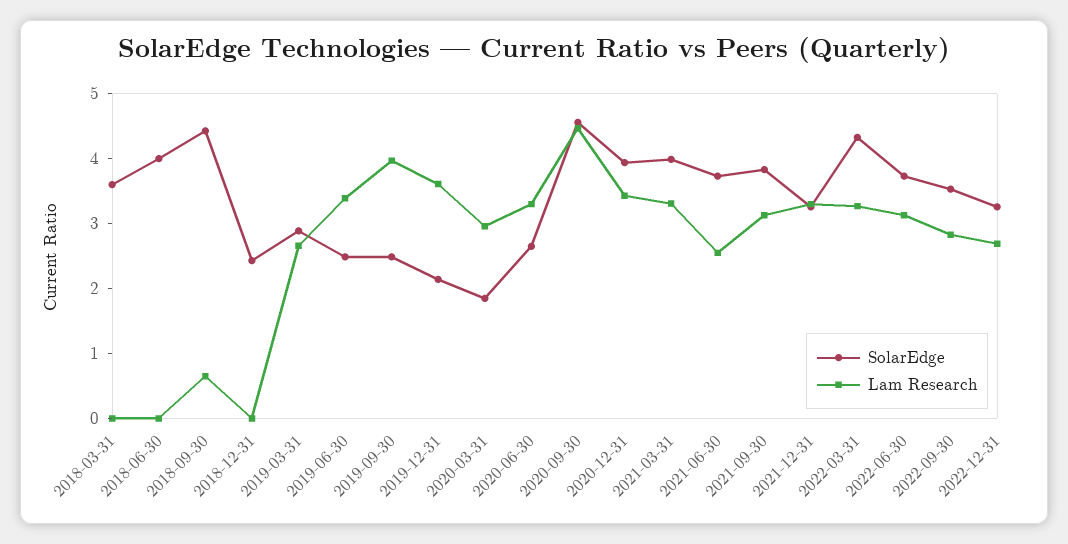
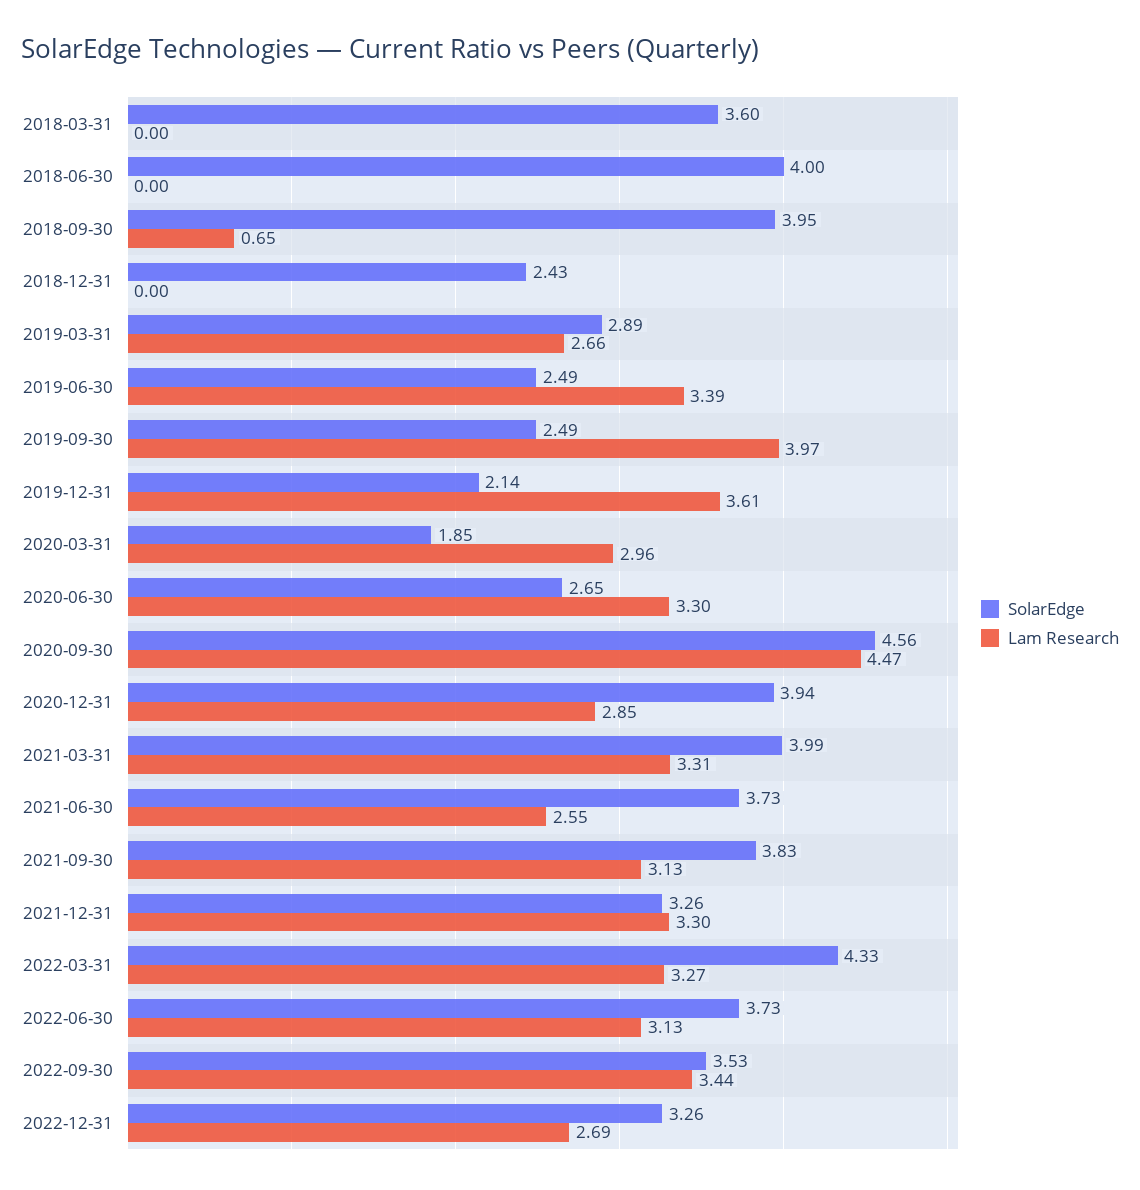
  {
    "SolarEdge": {
      "2018-03-31": 3.6,
      "2018-06-30": 4,
-     "2018-09-30": 4.4,
+     "2018-09-30": 3.95,
      "2018-12-31": 2.43,
      "2019-03-31": 2.89,
      "2019-06-30": 2.49,
      "2019-09-30": 2.49,
      "2019-12-31": 2.14,
      "2020-03-31": 1.85,
      "2020-06-30": 2.65,
      "2020-09-30": 4.56,
      "2020-12-31": 3.94,
      "2021-03-31": 3.99,
      "2021-06-30": 3.73,
      "2021-09-30": 3.83,
      "2021-12-31": 3.26,
      "2022-03-31": 4.33,
      "2022-06-30": 3.73,
      "2022-09-30": 3.53,
      "2022-12-31": 3.26
    },
    "Lam Research": {
      "2018-03-31": 0,
      "2018-06-30": 0,
      "2018-09-30": 0.65,
      "2018-12-31": 0,
      "2019-03-31": 2.66,
      "2019-06-30": 3.39,
      "2019-09-30": 3.97,
      "2019-12-31": 3.61,
      "2020-03-31": 2.96,
      "2020-06-30": 3.3,
      "2020-09-30": 4.47,
-     "2020-12-31": 3.4,
+     "2020-12-31": 2.85,
      "2021-03-31": 3.31,
      "2021-06-30": 2.55,
      "2021-09-30": 3.13,
      "2021-12-31": 3.3,
      "2022-03-31": 3.27,
      "2022-06-30": 3.13,
-     "2022-09-30": 2.8,
+     "2022-09-30": 3.44,
      "2022-12-31": 2.69
    }
  }

